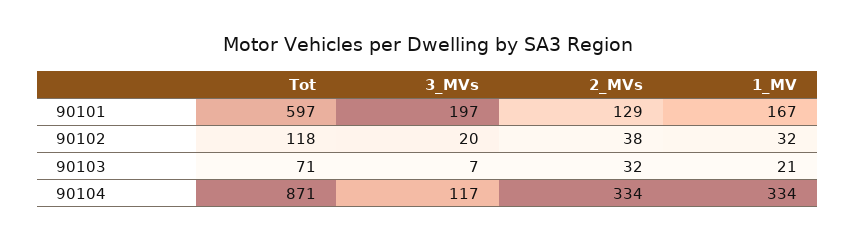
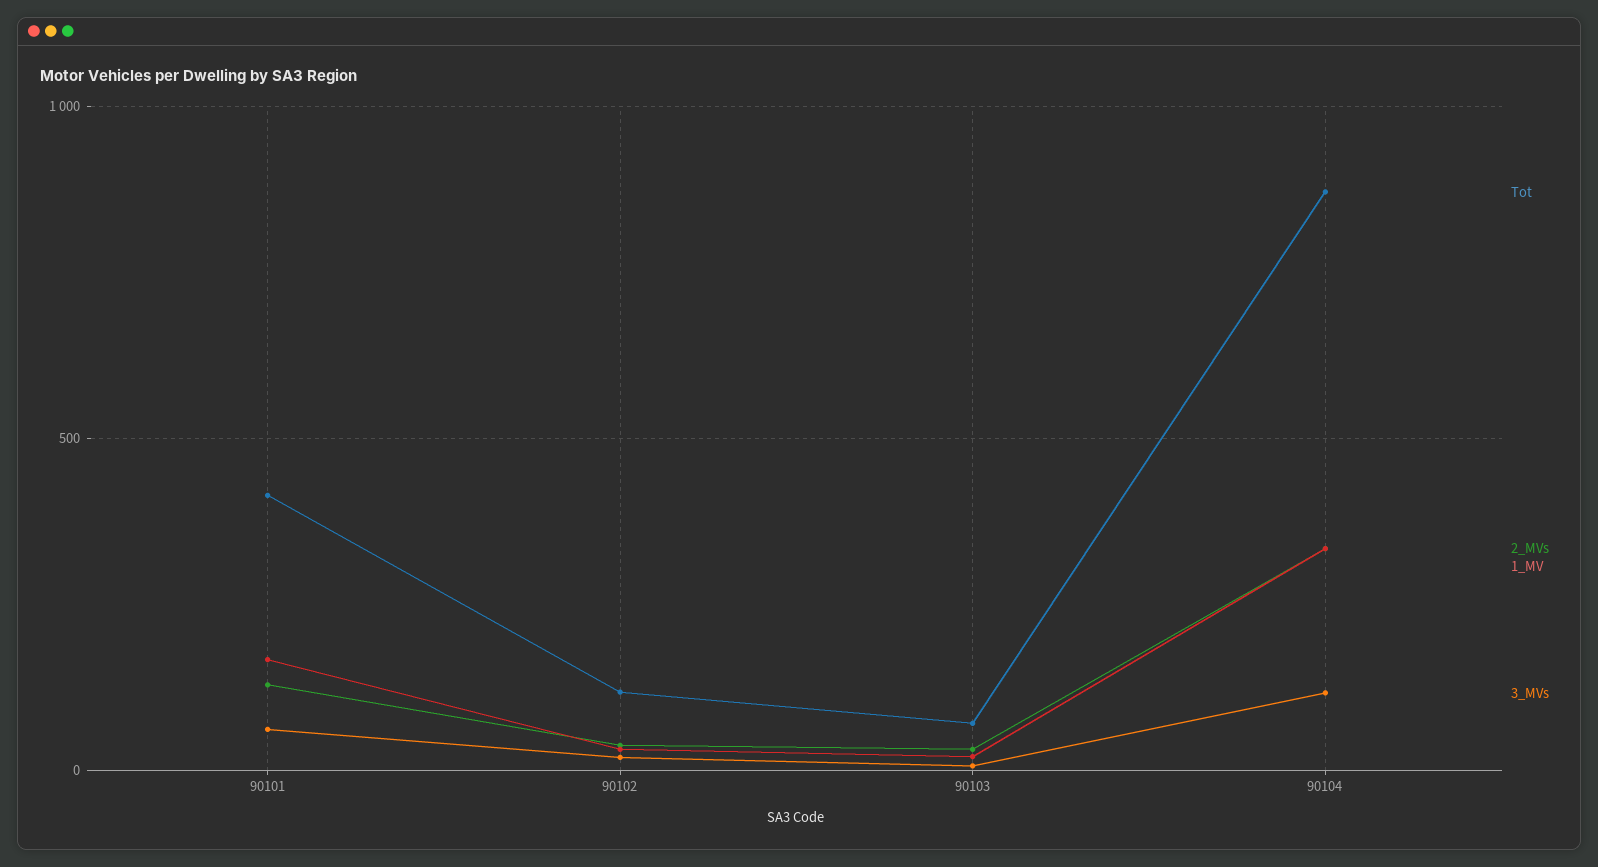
  {
    "Tot": {
-     "90101": 597,
+     "90101": 400,
      "90102": 118,
      "90103": 71,
      "90104": 871
    },
    "3_MVs": {
-     "90101": 197,
+     "90101": 50,
      "90102": 20,
      "90103": 7,
      "90104": 117
    },
    "2_MVs": {
      "90101": 129,
      "90102": 38,
      "90103": 32,
      "90104": 334
    },
    "1_MV": {
      "90101": 167,
      "90102": 32,
      "90103": 21,
      "90104": 334
    }
  }

